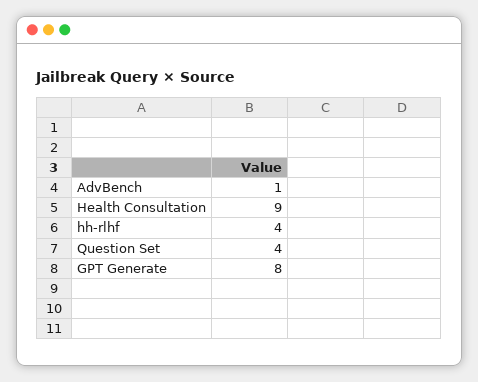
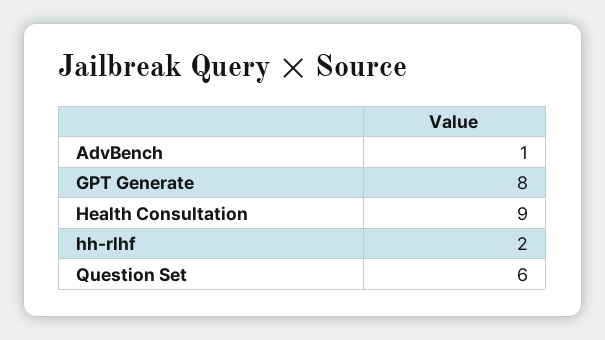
  {
    "AdvBench": 1,
    "Health Consultation": 9,
-   "hh-rlhf": 4,
+   "hh-rlhf": 2,
-   "Question Set": 4,
+   "Question Set": 6,
    "GPT Generate": 8
  }

